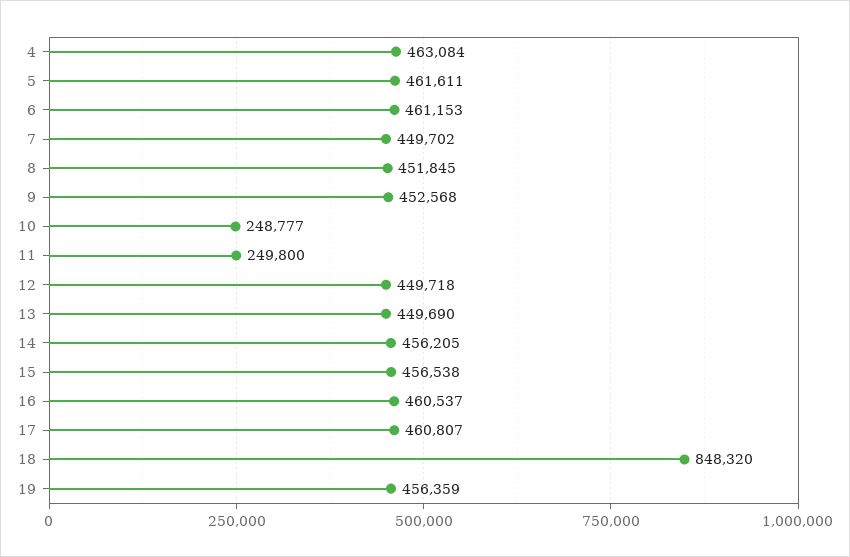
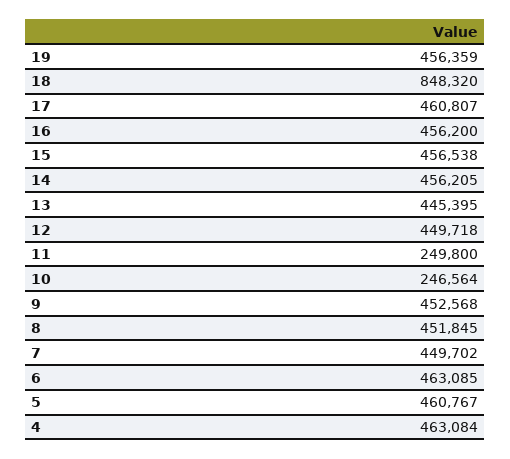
  {
    "4": 463084,
-   "5": 461611,
+   "5": 460767,
-   "6": 461153,
+   "6": 463085,
    "7": 449702,
    "8": 451845,
    "9": 452568,
-   "10": 248777,
+   "10": 246564,
    "11": 249800,
    "12": 449718,
-   "13": 449690,
+   "13": 445395,
    "14": 456205,
    "15": 456538,
-   "16": 460537,
+   "16": 456200,
    "17": 460807,
    "18": 848320,
    "19": 456359
  }

